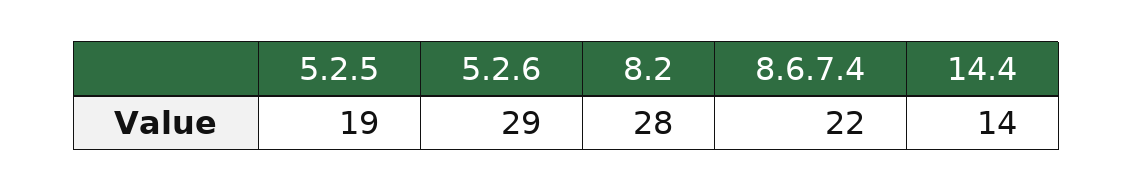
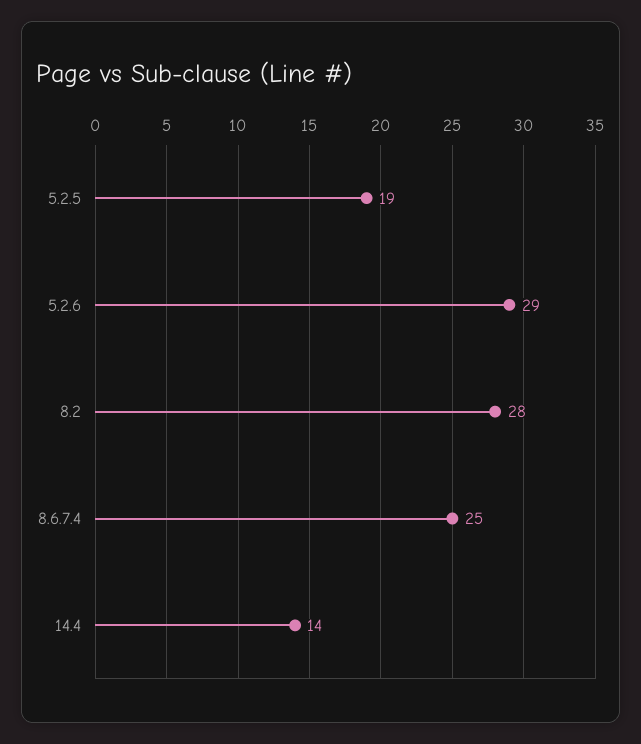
  {
    "5.2.5": 19,
    "5.2.6": 29,
    "8.2": 28,
-   "8.6.7.4": 22,
+   "8.6.7.4": 25,
    "14.4": 14
  }

